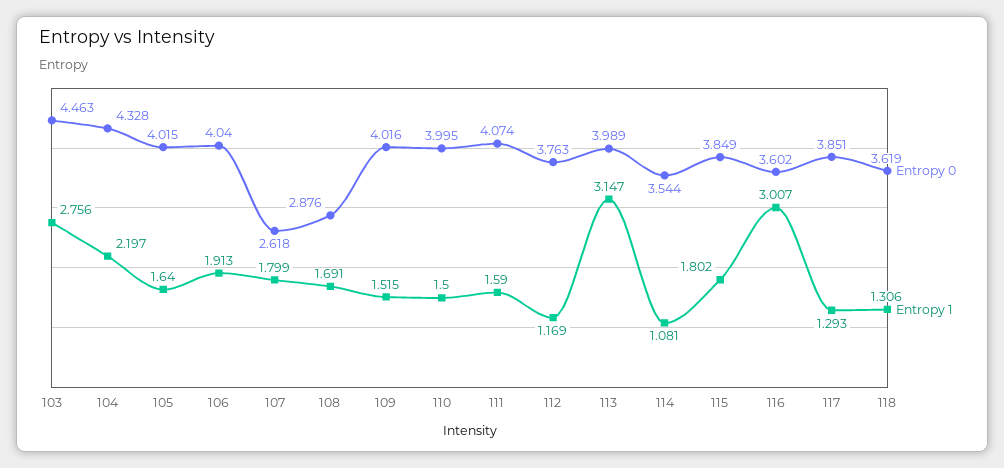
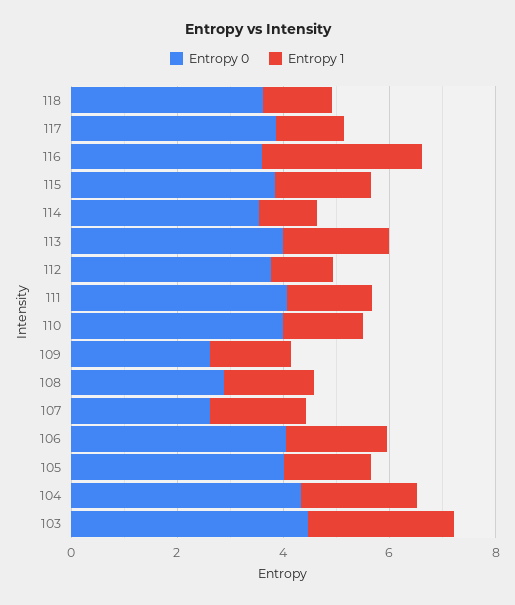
  {
    "Entropy 0": {
      "103": 4.463,
      "104": 4.328,
      "105": 4.015,
      "106": 4.04,
      "107": 2.618,
      "108": 2.876,
-     "109": 4.016,
+     "109": 2.5,
      "110": 3.995,
      "111": 4.074,
      "112": 3.763,
      "113": 3.989,
      "114": 3.544,
      "115": 3.849,
      "116": 3.602,
      "117": 3.851,
      "118": 3.619
    },
    "Entropy 1": {
      "103": 2.756,
      "104": 2.197,
      "105": 1.64,
      "106": 1.913,
      "107": 1.799,
      "108": 1.691,
      "109": 1.515,
      "110": 1.5,
      "111": 1.59,
      "112": 1.169,
-     "113": 3.147,
+     "113": 2,
      "114": 1.081,
      "115": 1.802,
      "116": 3.007,
      "117": 1.293,
      "118": 1.306
    }
  }

